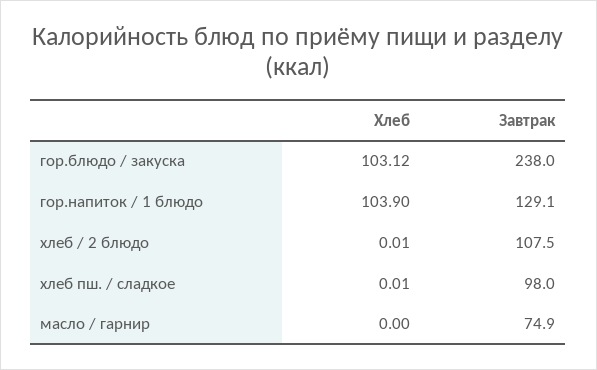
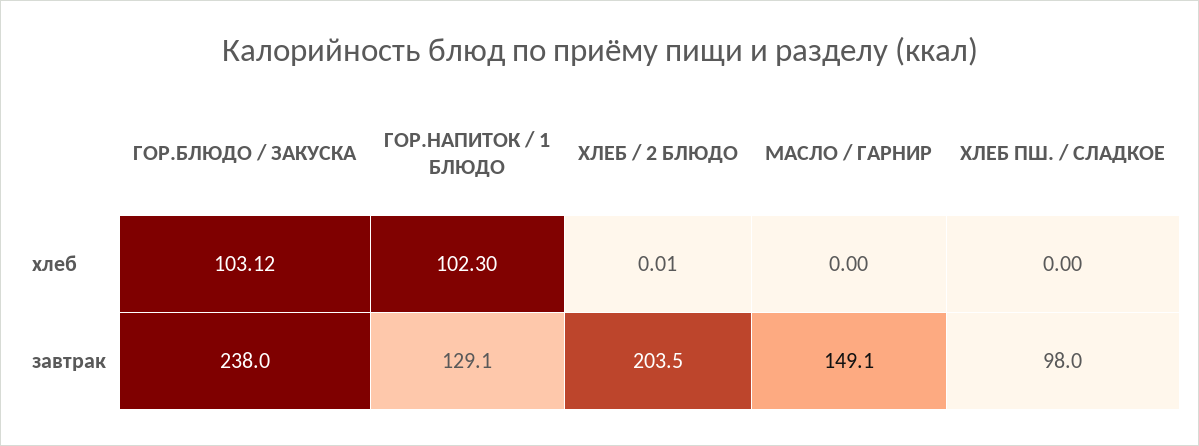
  {
    "Хлеб": {
      "гор.блюдо / закуска": 103.12,
-     "гор.напиток / 1 блюдо": 103.9,
+     "гор.напиток / 1 блюдо": 102.3,
      "хлеб / 2 блюдо": 0.01,
-     "хлеб пш. / сладкое": 0.01,
+     "хлеб пш. / сладкое": 0,
      "масло / гарнир": 0
    },
    "Завтрак": {
      "гор.блюдо / закуска": 238,
      "гор.напиток / 1 блюдо": 129.1,
-     "хлеб / 2 блюдо": 107.5,
+     "хлеб / 2 блюдо": 203.5,
      "хлеб пш. / сладкое": 98,
-     "масло / гарнир": 74.9
+     "масло / гарнир": 149.1
    }
  }

